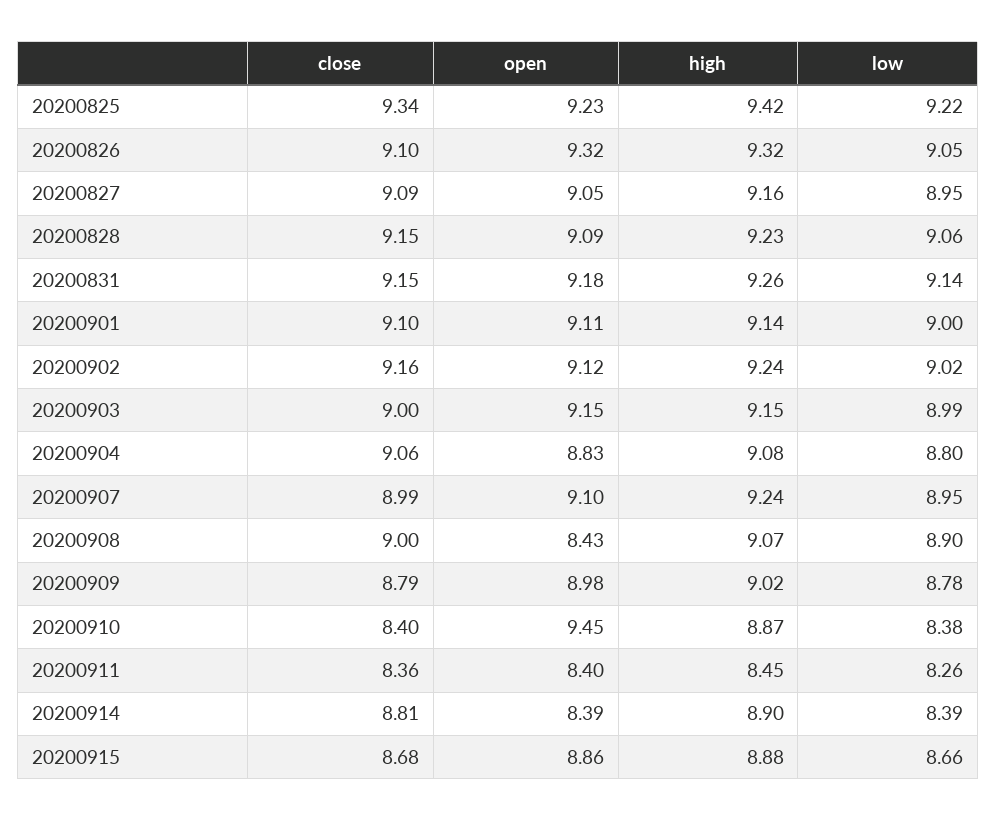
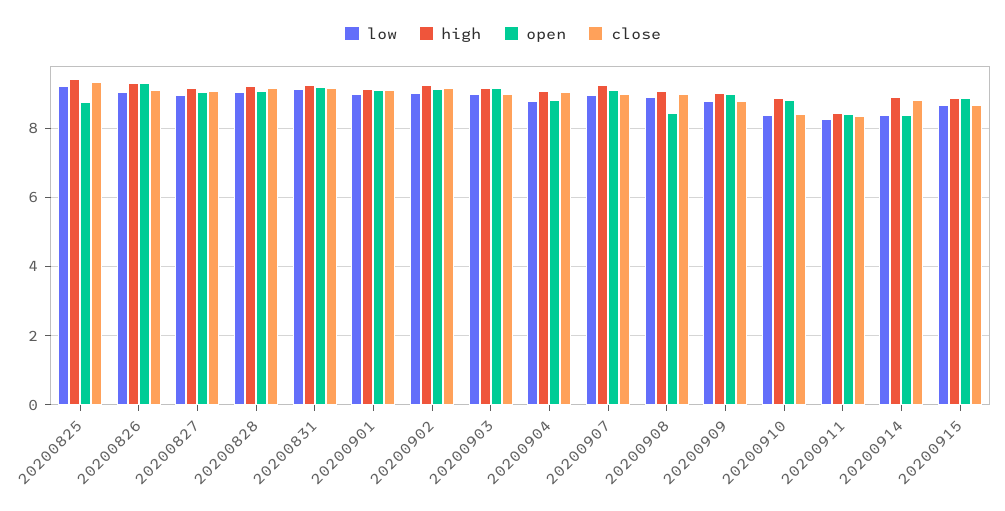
  {
    "close": {
      "20200825": 9.34,
      "20200826": 9.1,
      "20200827": 9.09,
      "20200828": 9.15,
      "20200831": 9.15,
      "20200901": 9.1,
      "20200902": 9.16,
      "20200903": 9,
      "20200904": 9.06,
      "20200907": 8.99,
      "20200908": 9,
      "20200909": 8.79,
      "20200910": 8.4,
      "20200911": 8.36,
      "20200914": 8.81,
      "20200915": 8.68
    },
    "open": {
-     "20200825": 9.23,
+     "20200825": 8.8,
      "20200826": 9.32,
      "20200827": 9.05,
      "20200828": 9.09,
      "20200831": 9.18,
      "20200901": 9.11,
      "20200902": 9.12,
      "20200903": 9.15,
      "20200904": 8.83,
      "20200907": 9.1,
      "20200908": 8.43,
      "20200909": 8.98,
-     "20200910": 9.45,
+     "20200910": 8.8,
      "20200911": 8.4,
      "20200914": 8.39,
      "20200915": 8.86
    },
    "high": {
      "20200825": 9.42,
      "20200826": 9.32,
      "20200827": 9.16,
      "20200828": 9.23,
      "20200831": 9.26,
      "20200901": 9.14,
      "20200902": 9.24,
      "20200903": 9.15,
      "20200904": 9.08,
      "20200907": 9.24,
      "20200908": 9.07,
      "20200909": 9.02,
      "20200910": 8.87,
      "20200911": 8.45,
      "20200914": 8.9,
      "20200915": 8.88
    },
    "low": {
      "20200825": 9.22,
      "20200826": 9.05,
      "20200827": 8.95,
      "20200828": 9.06,
      "20200831": 9.14,
      "20200901": 9,
      "20200902": 9.02,
      "20200903": 8.99,
      "20200904": 8.8,
      "20200907": 8.95,
      "20200908": 8.9,
      "20200909": 8.78,
      "20200910": 8.38,
      "20200911": 8.26,
      "20200914": 8.39,
      "20200915": 8.66
    }
  }

